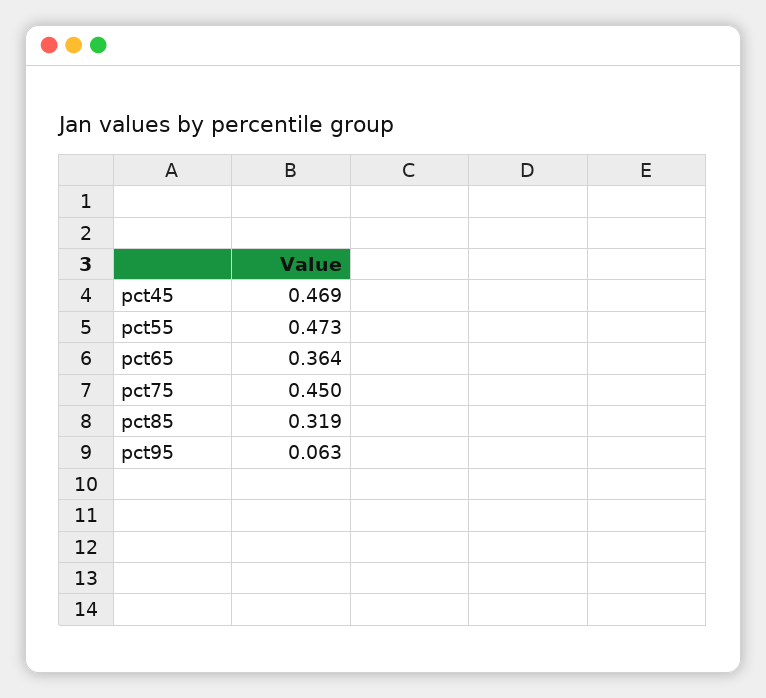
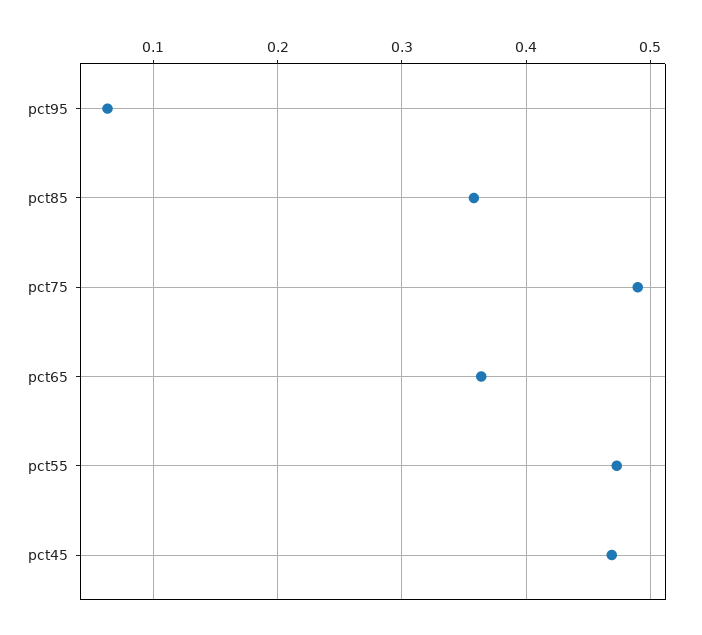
  {
    "pct45": 0.469,
    "pct55": 0.473,
    "pct65": 0.364,
-   "pct75": 0.45,
+   "pct75": 0.49,
-   "pct85": 0.319,
+   "pct85": 0.36,
    "pct95": 0.063
  }

